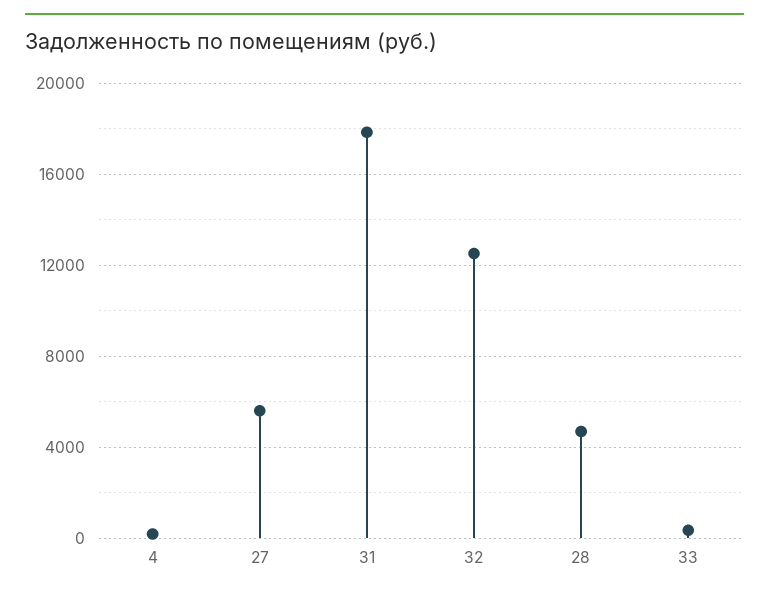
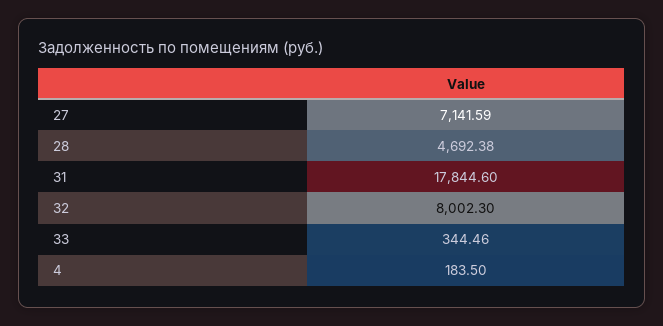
  {
    "4": 183.5,
-   "27": 5500,
+   "27": 7141.59,
    "31": 17844.6,
-   "32": 12500,
+   "32": 8002.3,
    "28": 4692.38,
    "33": 344.46
  }

